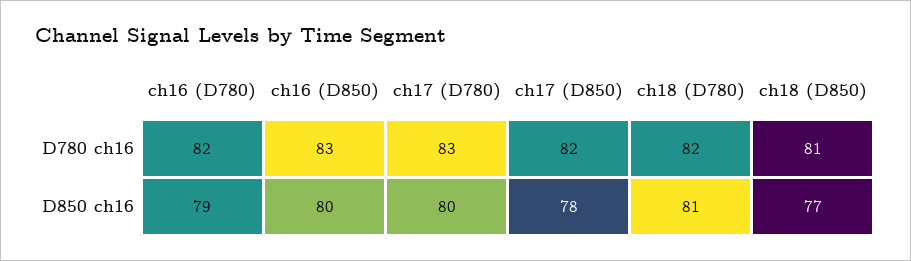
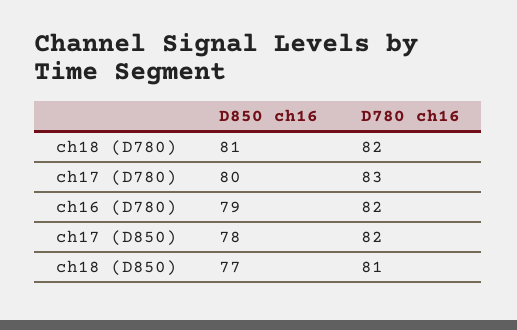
  {
    "ch16 (D780)": {
      "D780 ch16": 82,
      "D850 ch16": 79
    },
-   "ch16 (D850)": {
-     "D780 ch16": 83,
-     "D850 ch16": 80
-   },
    "ch17 (D780)": {
      "D780 ch16": 83,
      "D850 ch16": 80
    },
    "ch17 (D850)": {
      "D780 ch16": 82,
      "D850 ch16": 78
    },
    "ch18 (D780)": {
      "D780 ch16": 82,
      "D850 ch16": 81
    },
    "ch18 (D850)": {
      "D780 ch16": 81,
      "D850 ch16": 77
    }
  }

